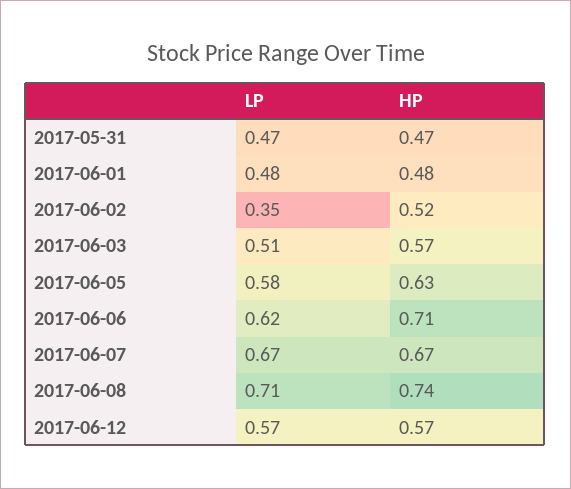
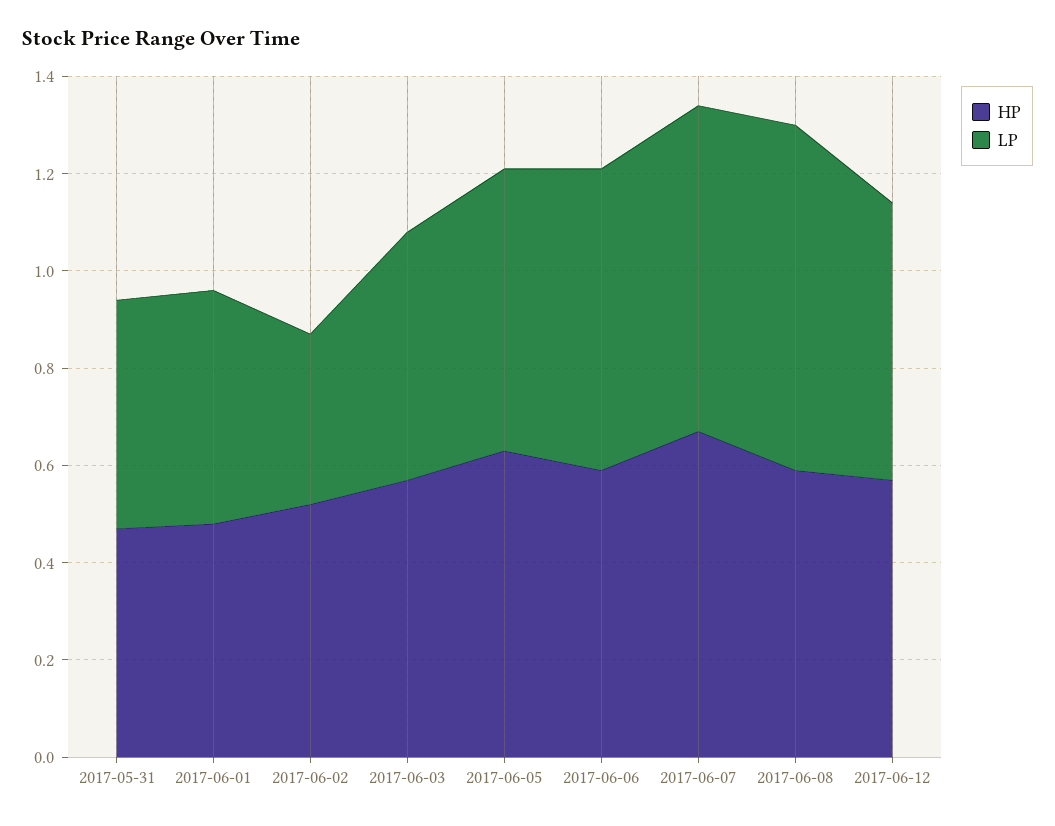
  {
    "LP": {
      "2017-05-31": 0.47,
      "2017-06-01": 0.48,
      "2017-06-02": 0.35,
      "2017-06-03": 0.51,
      "2017-06-05": 0.58,
      "2017-06-06": 0.62,
      "2017-06-07": 0.67,
      "2017-06-08": 0.71,
      "2017-06-12": 0.57
    },
    "HP": {
      "2017-05-31": 0.47,
      "2017-06-01": 0.48,
      "2017-06-02": 0.52,
      "2017-06-03": 0.57,
      "2017-06-05": 0.63,
-     "2017-06-06": 0.71,
+     "2017-06-06": 0.6,
      "2017-06-07": 0.67,
-     "2017-06-08": 0.74,
+     "2017-06-08": 0.6,
      "2017-06-12": 0.57
    }
  }

